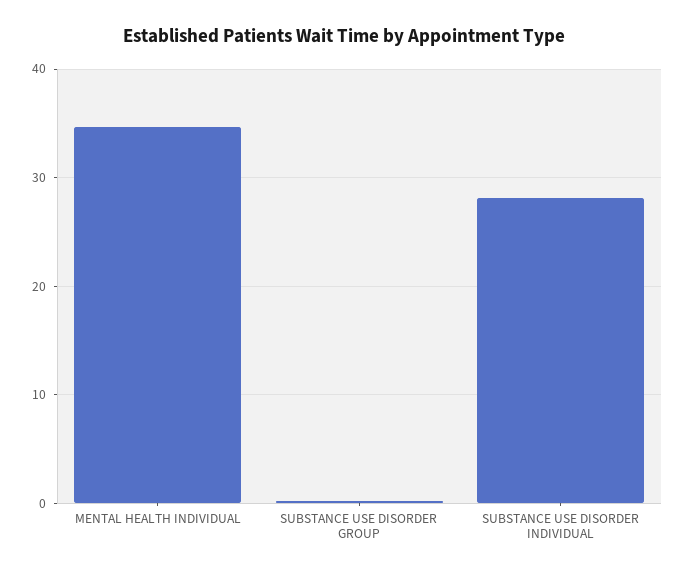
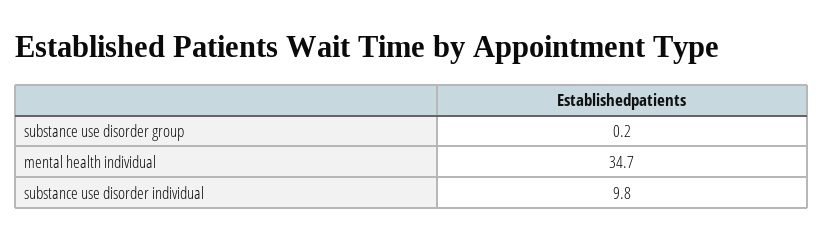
  {
    "MENTAL HEALTH INDIVIDUAL": 34.7,
    "SUBSTANCE USE DISORDER GROUP": 0.2,
-   "SUBSTANCE USE DISORDER INDIVIDUAL": 28
+   "SUBSTANCE USE DISORDER INDIVIDUAL": 9.8
  }

